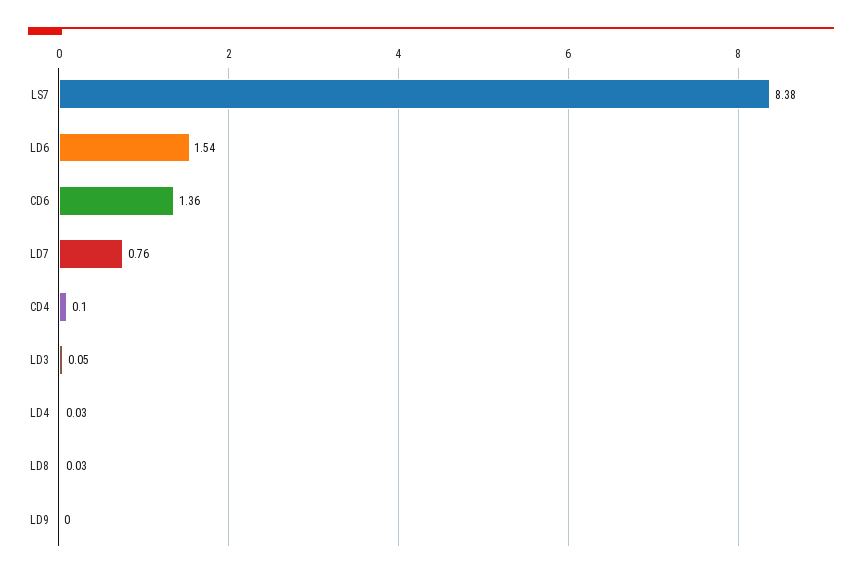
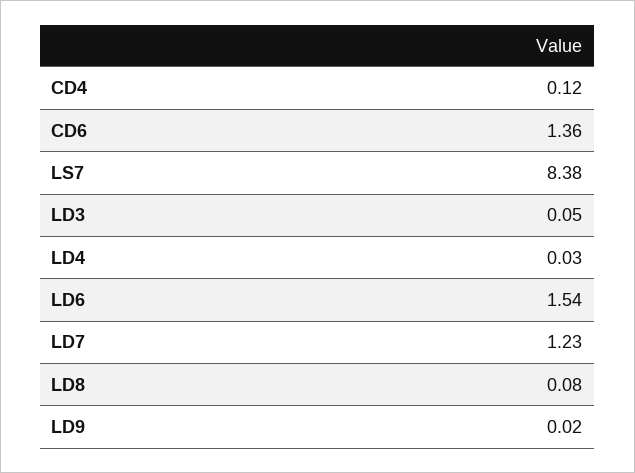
  {
    "LS7": 8.38,
    "LD6": 1.54,
    "CD6": 1.36,
-   "LD7": 0.76,
+   "LD7": 1.23,
-   "CD4": 0.1,
+   "CD4": 0.12,
    "LD3": 0.05,
    "LD4": 0.03,
-   "LD8": 0.03,
+   "LD8": 0.08,
-   "LD9": 0
+   "LD9": 0.02
  }

